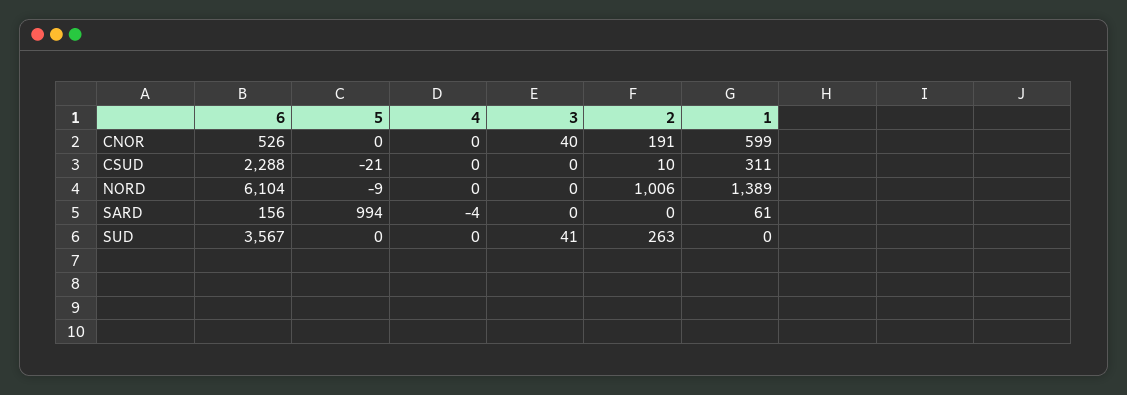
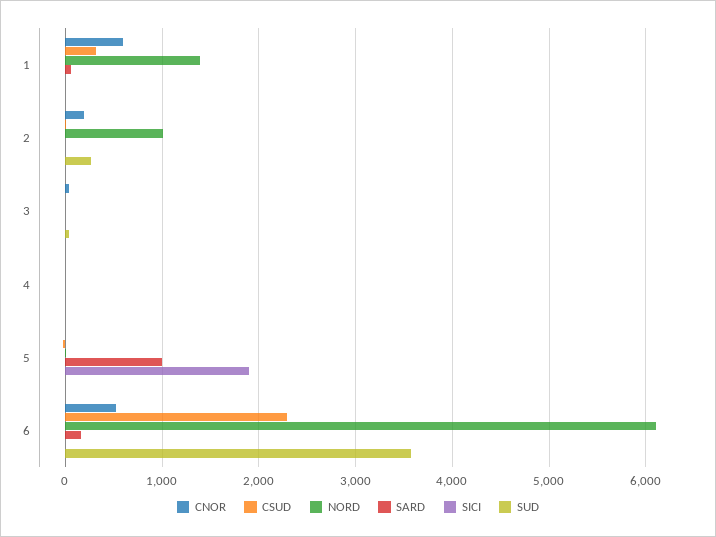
  {
    "CNOR": {
      "6": 526,
      "5": 0,
      "4": 0,
      "3": 40,
      "2": 191,
      "1": 599
    },
    "CSUD": {
      "6": 2288,
      "5": -21,
      "4": 0,
      "3": 0,
      "2": 10,
      "1": 311
    },
    "NORD": {
      "6": 6104,
      "5": -9,
      "4": 0,
      "3": 0,
      "2": 1006,
      "1": 1389
    },
    "SARD": {
      "6": 156,
      "5": 994,
      "4": -4,
      "3": 0,
      "2": 0,
      "1": 61
    },
    "SUD": {
      "6": 3567,
      "5": 0,
      "4": 0,
      "3": 41,
      "2": 263,
      "1": 0
-   }
+   },
+   "SICI": {
+     "1": 0,
+     "2": 0,
+     "3": 0,
+     "4": 0,
+     "5": 1900,
+     "6": 0
+   }
  }

